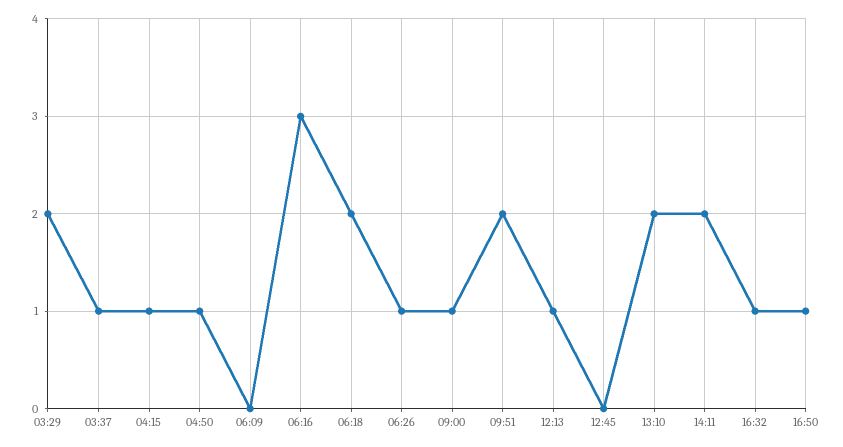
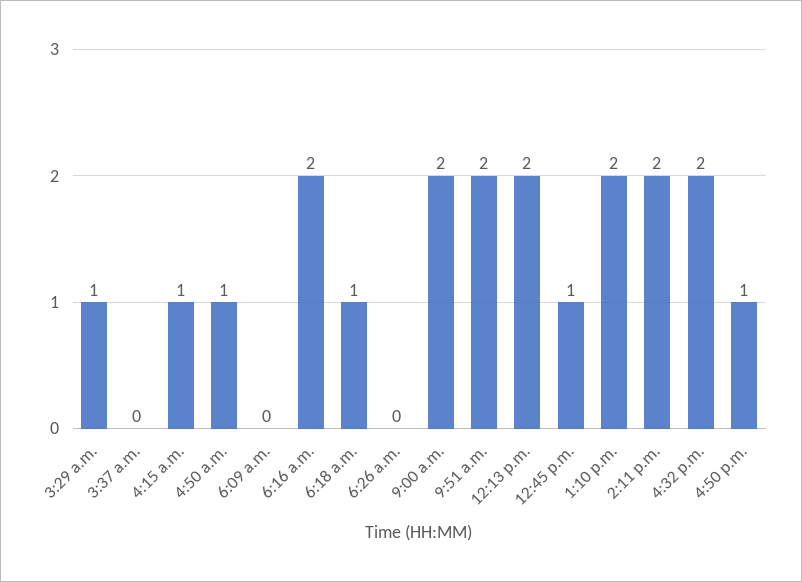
  {
-   "03:29": 2,
+   "03:29": 1,
-   "03:37": 1,
+   "03:37": 0,
    "04:15": 1,
    "04:50": 1,
    "06:09": 0,
-   "06:16": 3,
+   "06:16": 2,
-   "06:18": 2,
+   "06:18": 1,
-   "06:26": 1,
+   "06:26": 0,
-   "09:00": 1,
+   "09:00": 2,
    "09:51": 2,
-   "12:13": 1,
+   "12:13": 2,
-   "12:45": 0,
+   "12:45": 1,
    "13:10": 2,
    "14:11": 2,
-   "16:32": 1,
+   "16:32": 2,
    "16:50": 1
  }

